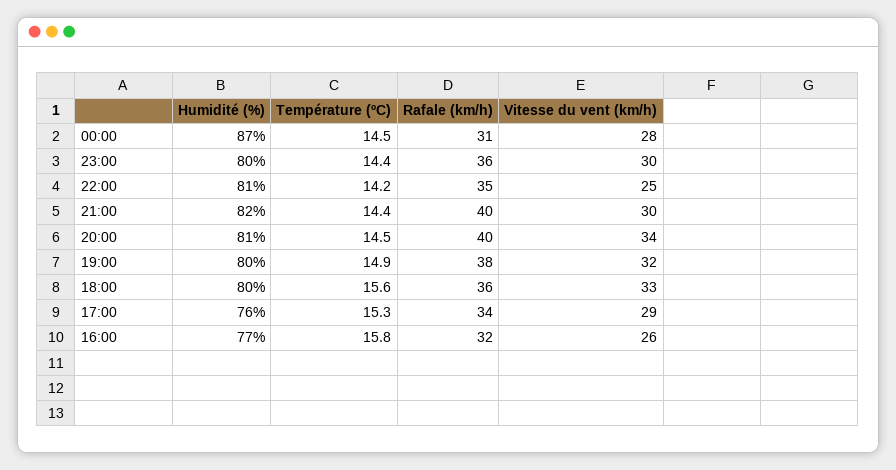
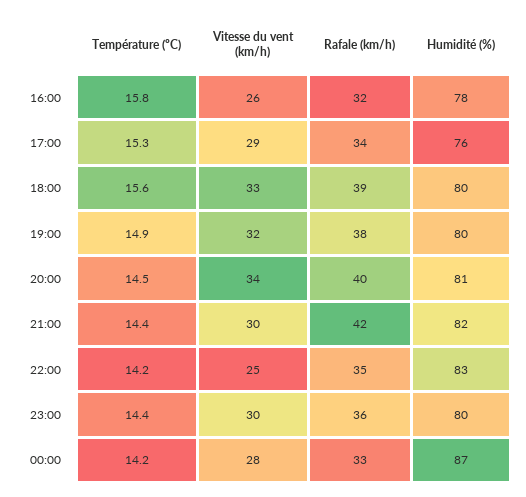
  {
    "Humidité (%)": {
      "00:00": 87,
      "23:00": 80,
-     "22:00": 81,
+     "22:00": 83,
      "21:00": 82,
      "20:00": 81,
      "19:00": 80,
      "18:00": 80,
      "17:00": 76,
-     "16:00": 77
+     "16:00": 78
    },
    "Température (ºC)": {
-     "00:00": 14.5,
+     "00:00": 14.2,
      "23:00": 14.4,
      "22:00": 14.2,
      "21:00": 14.4,
      "20:00": 14.5,
      "19:00": 14.9,
      "18:00": 15.6,
      "17:00": 15.3,
      "16:00": 15.8
    },
    "Rafale (km/h)": {
-     "00:00": 31,
+     "00:00": 33,
      "23:00": 36,
      "22:00": 35,
-     "21:00": 40,
+     "21:00": 42,
      "20:00": 40,
      "19:00": 38,
-     "18:00": 36,
+     "18:00": 39,
      "17:00": 34,
      "16:00": 32
    },
    "Vitesse du vent (km/h)": {
      "00:00": 28,
      "23:00": 30,
      "22:00": 25,
      "21:00": 30,
      "20:00": 34,
      "19:00": 32,
      "18:00": 33,
      "17:00": 29,
      "16:00": 26
    }
  }

